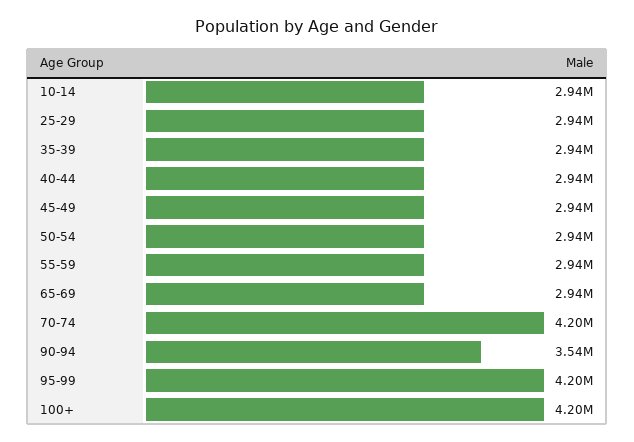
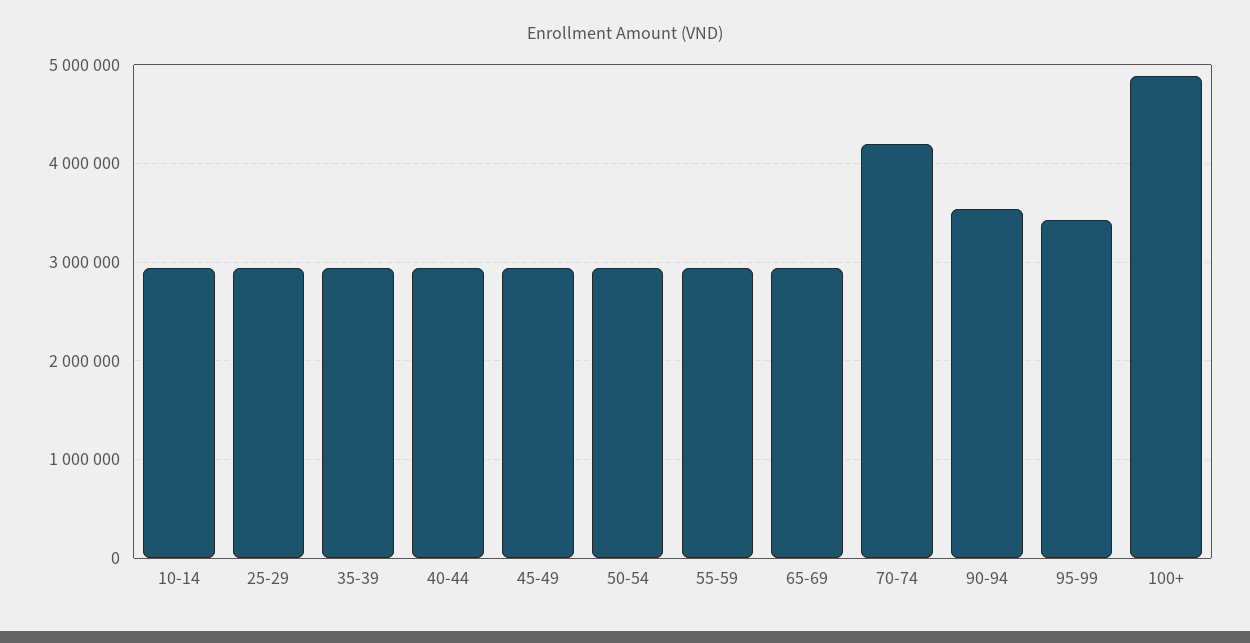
  {
    "10-14": 2940000,
    "25-29": 2940000,
    "35-39": 2940000,
    "40-44": 2940000,
    "45-49": 2940000,
    "50-54": 2940000,
    "55-59": 2940000,
    "65-69": 2940000,
    "70-74": 4200000,
    "90-94": 3540000,
-   "95-99": 4200000,
+   "95-99": 3400000,
-   "100+": 4200000
+   "100+": 4900000
  }

